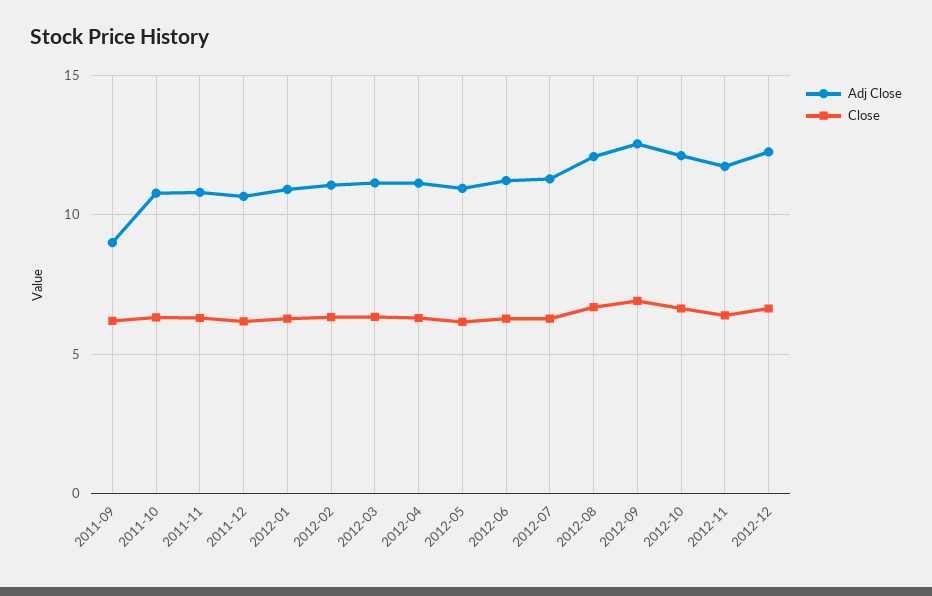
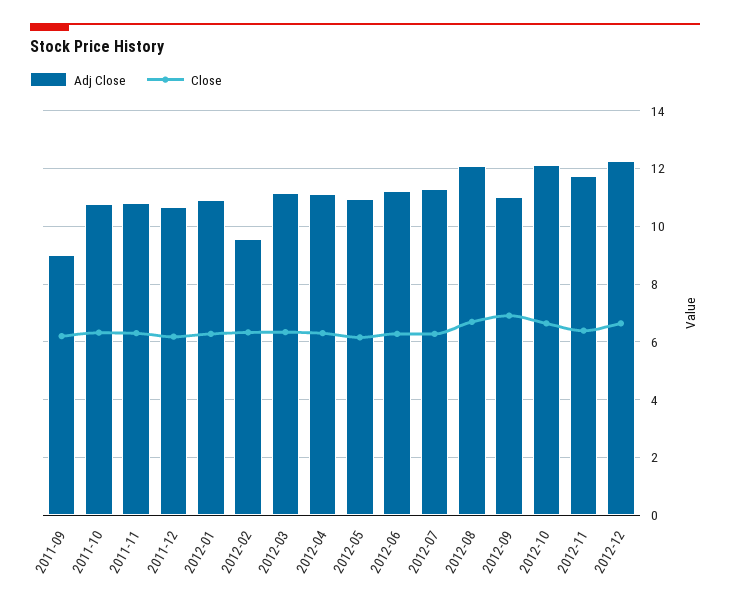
  {
    "Adj Close": {
      "2011-09": 9,
      "2011-10": 10.75,
      "2011-11": 10.75,
      "2011-12": 10.75,
      "2012-01": 11,
-     "2012-02": 11,
+     "2012-02": 9.5,
      "2012-03": 11.25,
      "2012-04": 11.25,
      "2012-05": 11,
      "2012-06": 11.25,
      "2012-07": 11.25,
      "2012-08": 12,
-     "2012-09": 12.5,
+     "2012-09": 11,
      "2012-10": 12,
      "2012-11": 11.75,
      "2012-12": 12.25
    },
    "Close": {
      "2011-09": 6.25,
      "2011-10": 6.25,
      "2011-11": 6.25,
      "2011-12": 6.25,
      "2012-01": 6.25,
      "2012-02": 6.25,
      "2012-03": 6.25,
      "2012-04": 6.25,
      "2012-05": 6.25,
      "2012-06": 6.25,
      "2012-07": 6.25,
      "2012-08": 6.75,
      "2012-09": 7,
      "2012-10": 6.75,
      "2012-11": 6.5,
      "2012-12": 6.75
    }
  }

